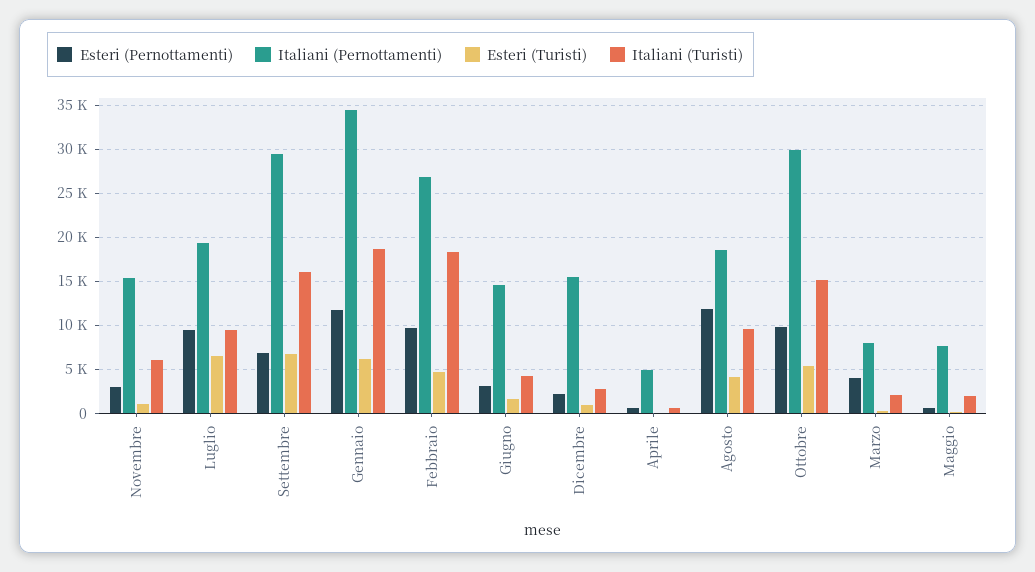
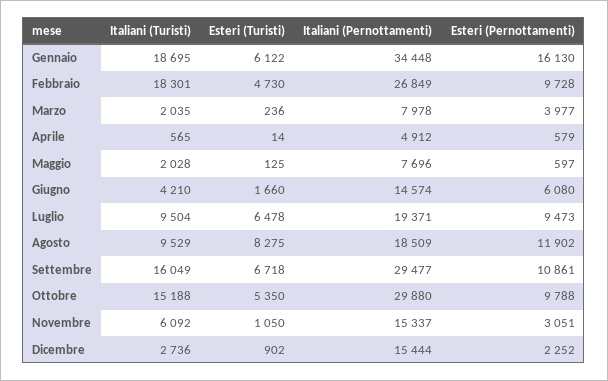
  {
    "Esteri (Pernottamenti)": {
      "Novembre": 3051,
      "Luglio": 9473,
-     "Settembre": 7000,
+     "Settembre": 10861,
-     "Gennaio": 12000,
+     "Gennaio": 16130,
      "Febbraio": 9728,
-     "Giugno": 3000,
+     "Giugno": 6080,
      "Dicembre": 2252,
      "Aprile": 579,
      "Agosto": 11902,
      "Ottobre": 9788,
      "Marzo": 3977,
      "Maggio": 597
    },
    "Italiani (Pernottamenti)": {
      "Novembre": 15337,
      "Luglio": 19371,
      "Settembre": 29477,
      "Gennaio": 34448,
      "Febbraio": 26849,
      "Giugno": 14574,
      "Dicembre": 15444,
      "Aprile": 4912,
      "Agosto": 18509,
      "Ottobre": 29880,
      "Marzo": 7978,
      "Maggio": 7696
    },
    "Esteri (Turisti)": {
      "Novembre": 1050,
      "Luglio": 6478,
      "Settembre": 6718,
      "Gennaio": 6122,
      "Febbraio": 4730,
      "Giugno": 1660,
      "Dicembre": 902,
      "Aprile": 14,
-     "Agosto": 4000,
+     "Agosto": 8275,
      "Ottobre": 5350,
      "Marzo": 236,
      "Maggio": 125
    },
    "Italiani (Turisti)": {
      "Novembre": 6092,
      "Luglio": 9504,
      "Settembre": 16049,
      "Gennaio": 18695,
      "Febbraio": 18301,
      "Giugno": 4210,
      "Dicembre": 2736,
      "Aprile": 565,
      "Agosto": 9529,
      "Ottobre": 15188,
      "Marzo": 2035,
      "Maggio": 2028
    }
  }

